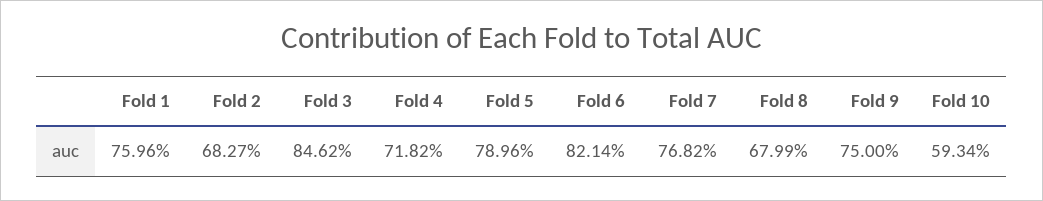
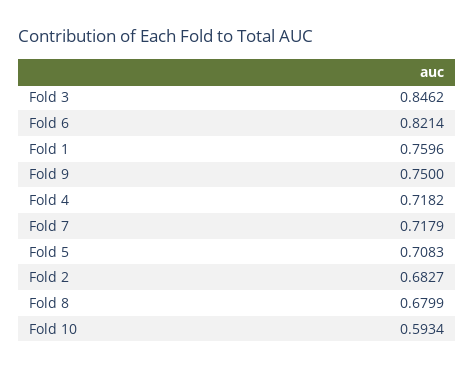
  {
    "Fold 1": 0.7596,
    "Fold 2": 0.6827,
    "Fold 3": 0.8462,
    "Fold 4": 0.7182,
-   "Fold 5": 0.7896,
+   "Fold 5": 0.7083,
    "Fold 6": 0.8214,
-   "Fold 7": 0.7682,
+   "Fold 7": 0.7179,
    "Fold 8": 0.6799,
    "Fold 9": 0.75,
    "Fold 10": 0.5934
  }

